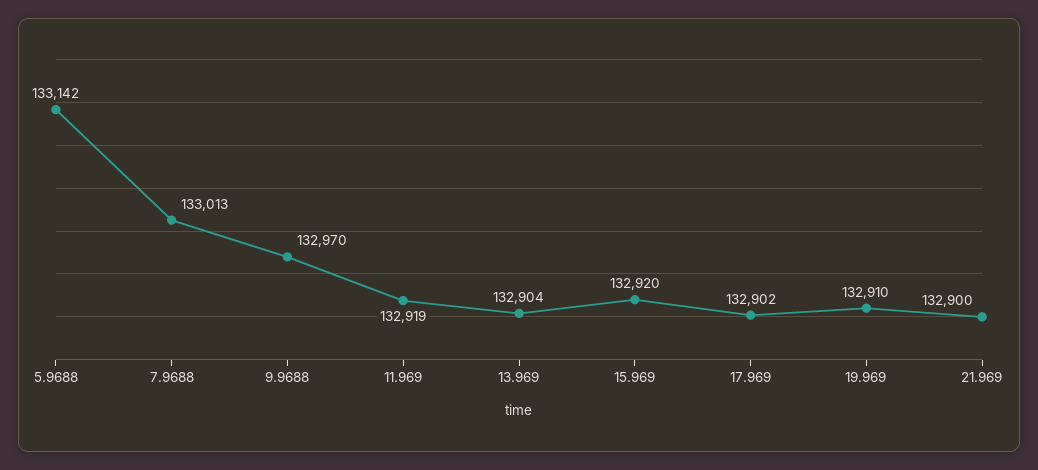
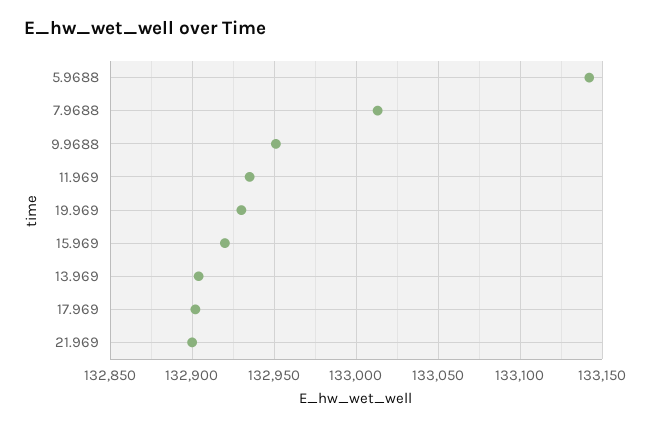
  {
    "5.9688": 133142,
    "7.9688": 133013,
-   "9.9688": 132970,
+   "9.9688": 132950,
-   "11.969": 132919,
+   "11.969": 132935,
    "13.969": 132904,
    "15.969": 132920,
    "17.969": 132902,
-   "19.969": 132910,
+   "19.969": 132930,
    "21.969": 132900
  }

